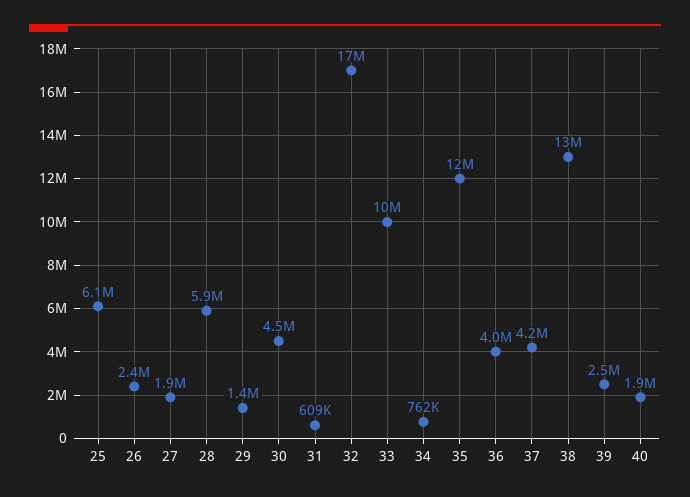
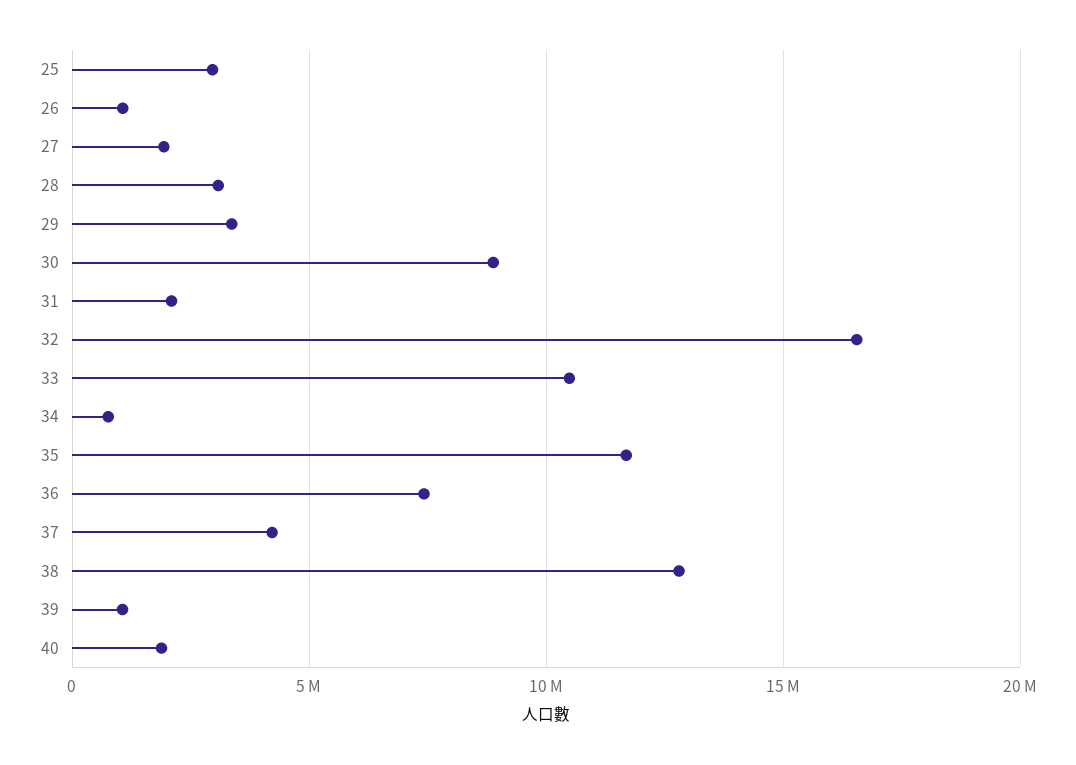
  {
-   "25": 6100000,
+   "25": 3000000,
-   "26": 2400000,
+   "26": 1000000,
    "27": 1900000,
-   "28": 5900000,
+   "28": 3000000,
-   "29": 1400000,
+   "29": 3500000,
-   "30": 4500000,
+   "30": 9000000,
-   "31": 609000,
+   "31": 2000000,
    "32": 17000000,
    "33": 10000000,
    "34": 762000,
    "35": 12000000,
-   "36": 4000000,
+   "36": 7500000,
    "37": 4200000,
    "38": 13000000,
-   "39": 2500000,
+   "39": 1000000,
    "40": 1900000
  }

